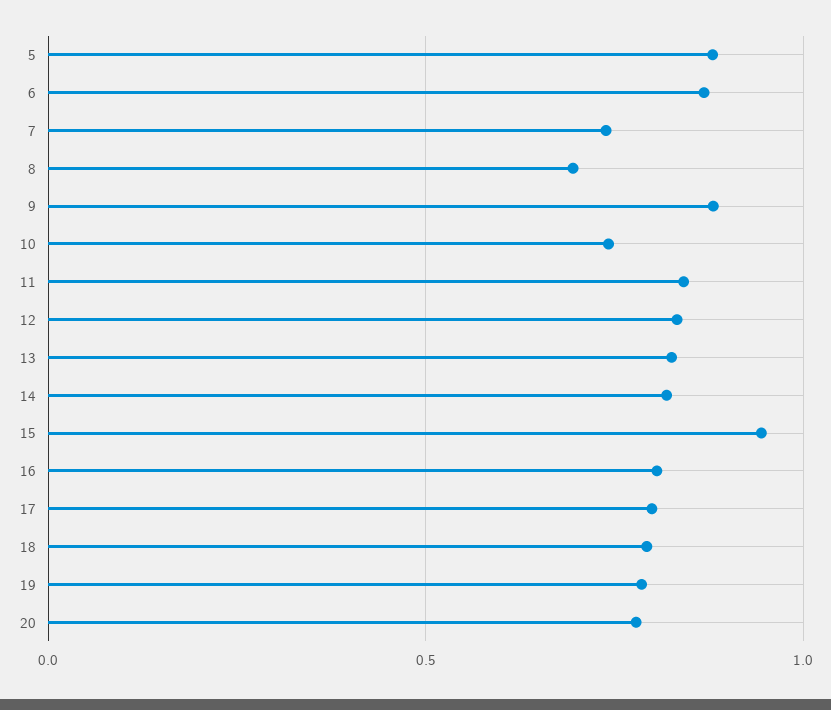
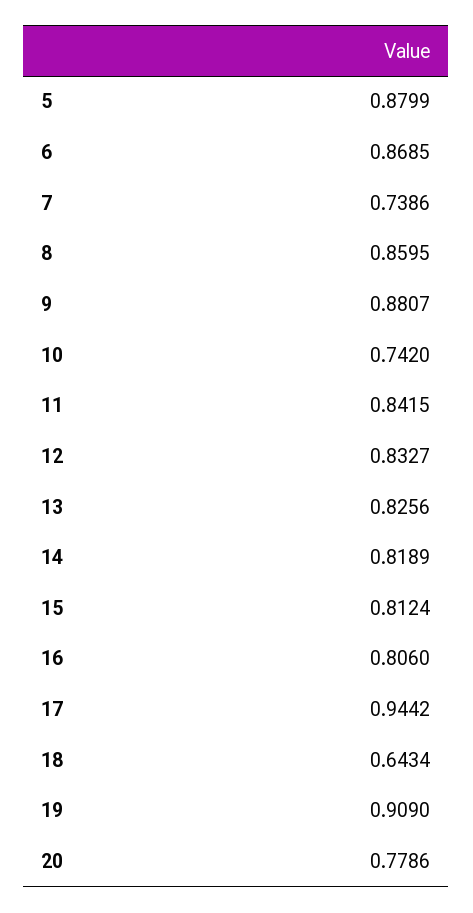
  {
    "5": 0.8799,
    "6": 0.8685,
    "7": 0.7386,
-   "8": 0.7,
+   "8": 0.8595,
    "9": 0.8807,
    "10": 0.742,
    "11": 0.8415,
    "12": 0.8327,
    "13": 0.8256,
    "14": 0.8189,
-   "15": 0.95,
+   "15": 0.8124,
    "16": 0.806,
-   "17": 0.8,
+   "17": 0.9442,
-   "18": 0.8,
+   "18": 0.6434,
-   "19": 0.8,
+   "19": 0.909,
    "20": 0.7786
  }

